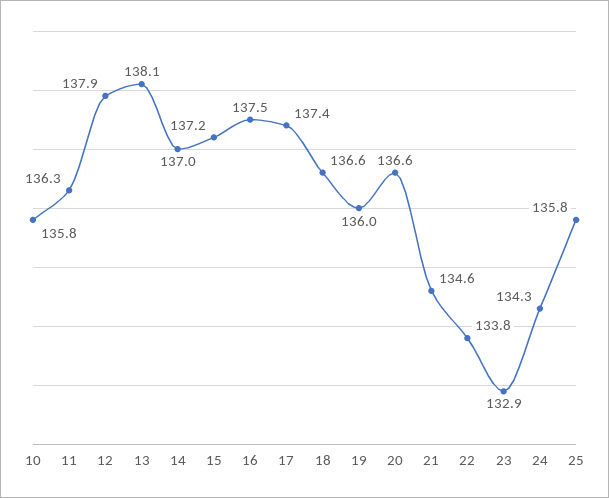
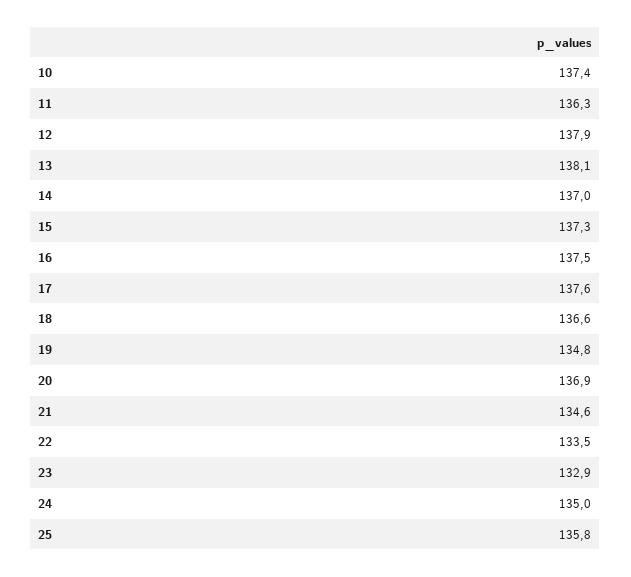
  {
-   "10": 135.8,
+   "10": 137.4,
    "11": 136.3,
    "12": 137.9,
    "13": 138.1,
    "14": 137,
-   "15": 137.2,
+   "15": 137.3,
    "16": 137.5,
-   "17": 137.4,
+   "17": 137.6,
    "18": 136.6,
-   "19": 136,
+   "19": 134.8,
-   "20": 136.6,
+   "20": 136.9,
    "21": 134.6,
-   "22": 133.8,
+   "22": 133.5,
    "23": 132.9,
-   "24": 134.3,
+   "24": 135,
    "25": 135.8
  }

